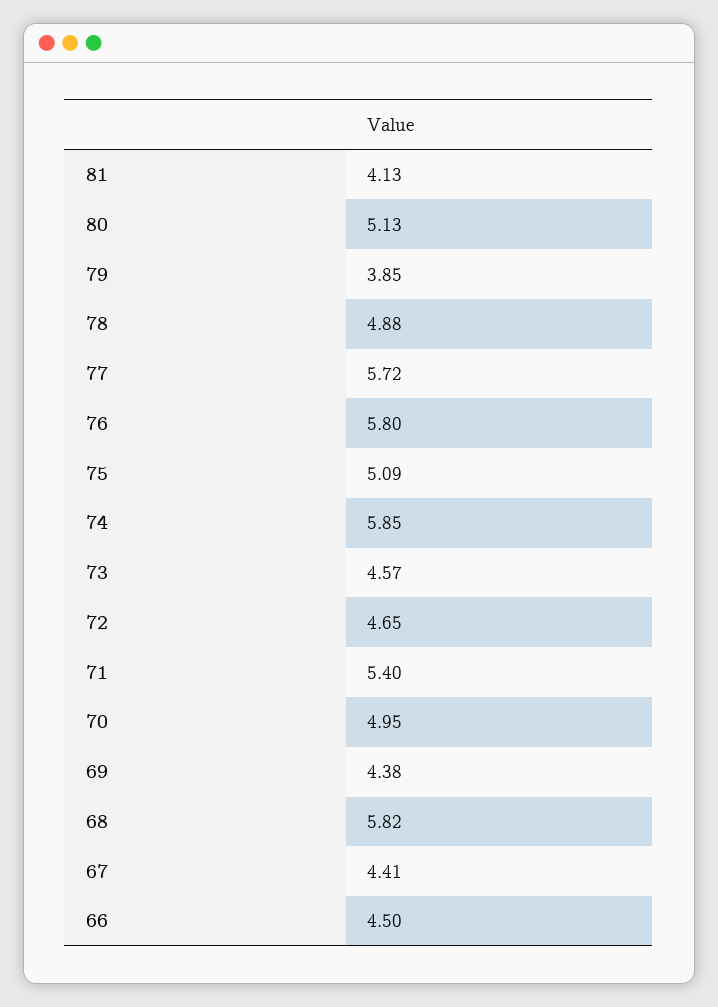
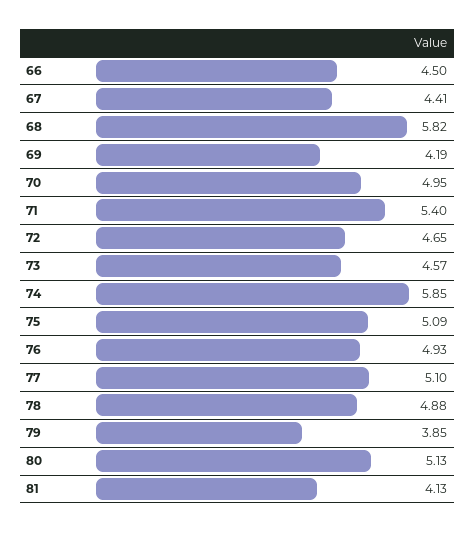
  {
    "81": 4.13,
    "80": 5.13,
    "79": 3.85,
    "78": 4.88,
-   "77": 5.72,
+   "77": 5.1,
-   "76": 5.8,
+   "76": 4.93,
    "75": 5.09,
    "74": 5.85,
    "73": 4.57,
    "72": 4.65,
    "71": 5.4,
    "70": 4.95,
-   "69": 4.38,
+   "69": 4.19,
    "68": 5.82,
    "67": 4.41,
    "66": 4.5
  }

